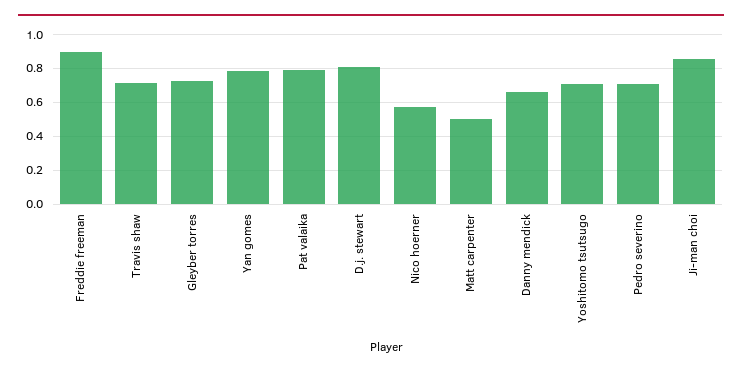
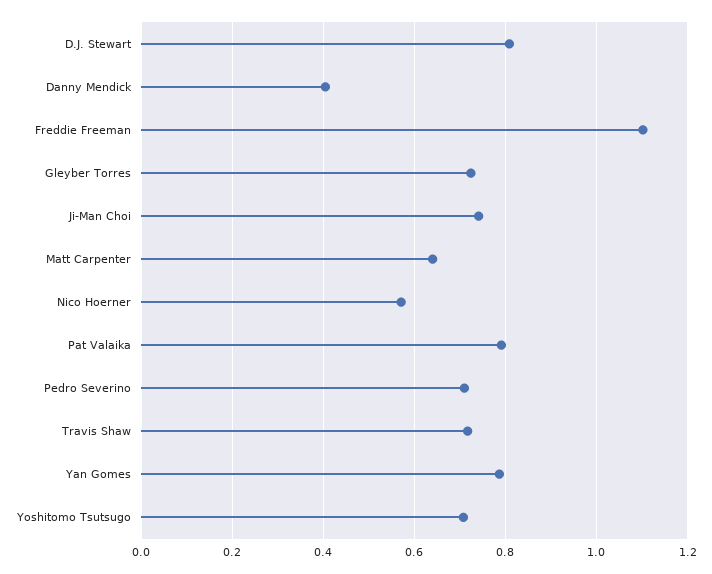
  {
-   "Freddie freeman": 0.9,
+   "Freddie freeman": 1.1,
    "Travis shaw": 0.72,
    "Gleyber torres": 0.72,
    "Yan gomes": 0.78,
    "Pat valaika": 0.8,
    "D.j. stewart": 0.8,
    "Nico hoerner": 0.58,
-   "Matt carpenter": 0.5,
+   "Matt carpenter": 0.64,
-   "Danny mendick": 0.65,
+   "Danny mendick": 0.4,
    "Yoshitomo tsutsugo": 0.7,
    "Pedro severino": 0.72,
-   "Ji-man choi": 0.85
+   "Ji-man choi": 0.74
  }

